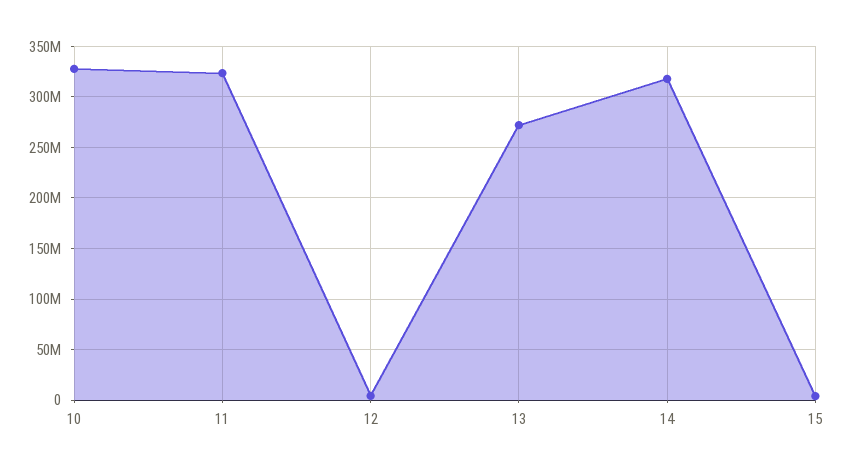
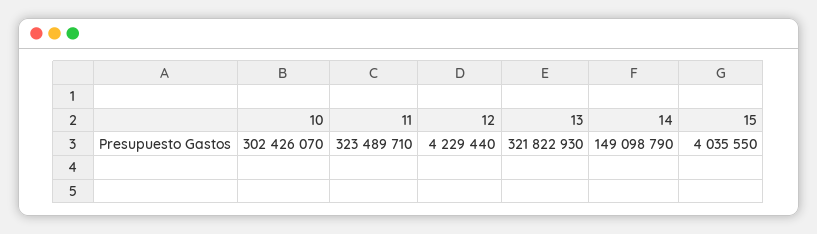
  {
-   "10": 330000000,
+   "10": 302426070,
    "11": 323489710,
    "12": 4229440,
-   "13": 270000000,
+   "13": 321822930,
-   "14": 320000000,
+   "14": 149098790,
    "15": 4035550
  }

